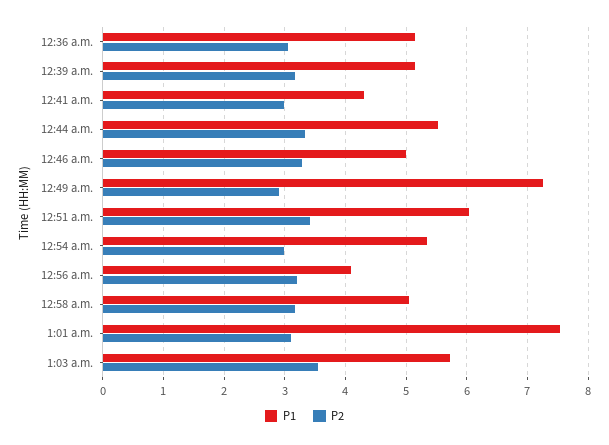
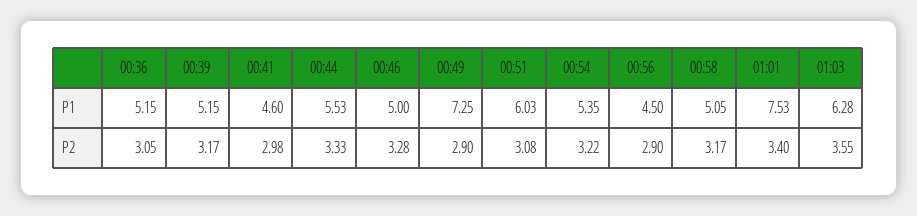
  {
    "P1": {
      "12:36 a.m.": 5.15,
      "12:39 a.m.": 5.15,
-     "12:41 a.m.": 4.3,
+     "12:41 a.m.": 4.6,
      "12:44 a.m.": 5.53,
      "12:46 a.m.": 5,
      "12:49 a.m.": 7.25,
      "12:51 a.m.": 6.03,
      "12:54 a.m.": 5.35,
-     "12:56 a.m.": 4.1,
+     "12:56 a.m.": 4.5,
      "12:58 a.m.": 5.05,
      "1:01 a.m.": 7.53,
-     "1:03 a.m.": 5.7
+     "1:03 a.m.": 6.28
    },
    "P2": {
      "12:36 a.m.": 3.05,
      "12:39 a.m.": 3.17,
      "12:41 a.m.": 2.98,
      "12:44 a.m.": 3.33,
      "12:46 a.m.": 3.28,
      "12:49 a.m.": 2.9,
-     "12:51 a.m.": 3.4,
+     "12:51 a.m.": 3.08,
-     "12:54 a.m.": 3,
+     "12:54 a.m.": 3.22,
-     "12:56 a.m.": 3.2,
+     "12:56 a.m.": 2.9,
      "12:58 a.m.": 3.17,
-     "1:01 a.m.": 3.1,
+     "1:01 a.m.": 3.4,
      "1:03 a.m.": 3.55
    }
  }

